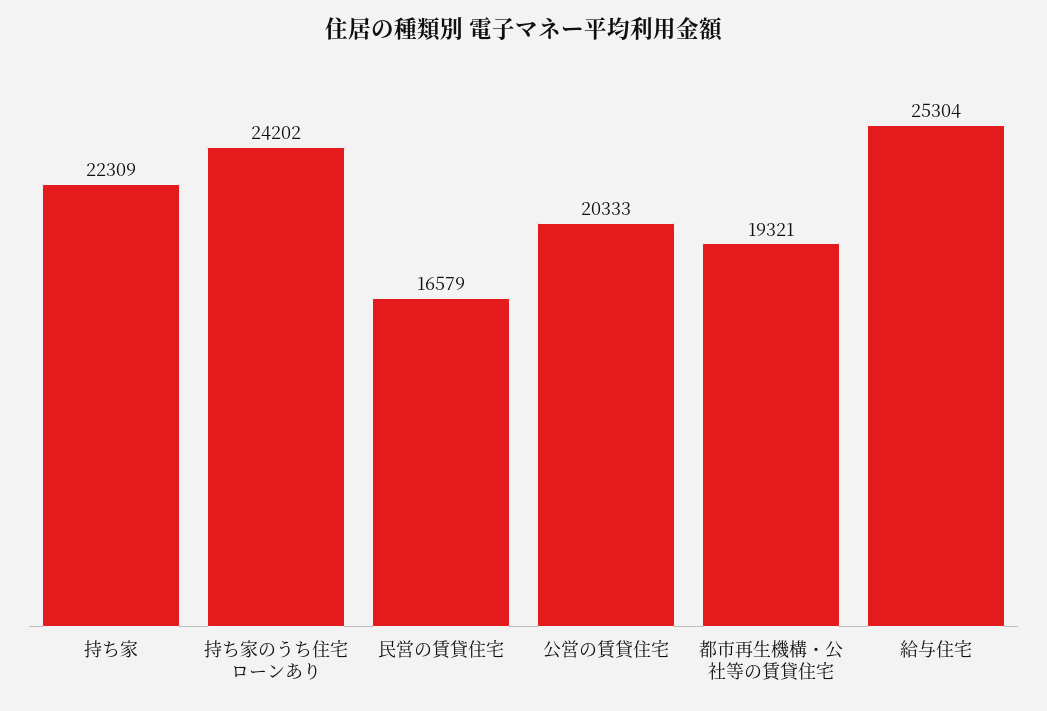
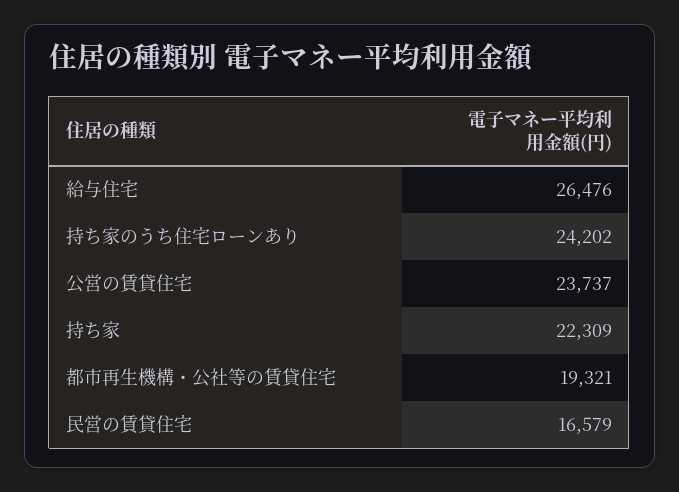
  {
    "持ち家": 22309,
    "持ち家のうち住宅ローンあり": 24202,
    "民営の賃貸住宅": 16579,
-   "公営の賃貸住宅": 20333,
+   "公営の賃貸住宅": 23737,
    "都市再生機構・公社等の賃貸住宅": 19321,
-   "給与住宅": 25304
+   "給与住宅": 26476
  }

